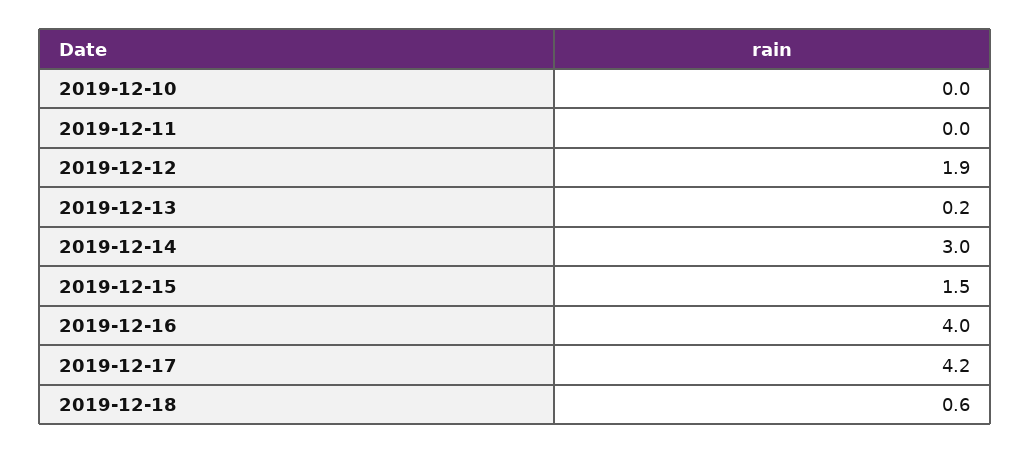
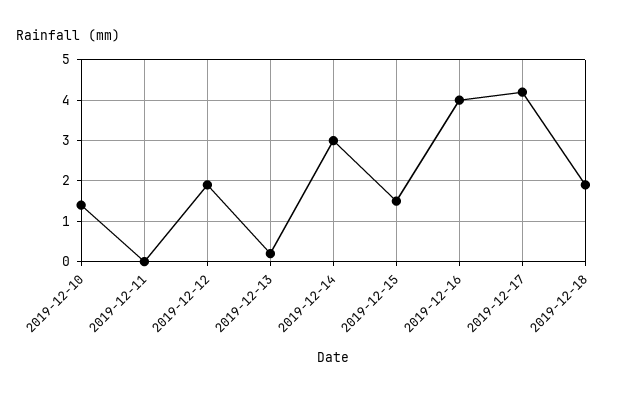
  {
-   "2019-12-10": 0,
+   "2019-12-10": 1.5,
    "2019-12-11": 0,
    "2019-12-12": 1.9,
    "2019-12-13": 0.2,
    "2019-12-14": 3,
    "2019-12-15": 1.5,
    "2019-12-16": 4,
    "2019-12-17": 4.2,
-   "2019-12-18": 0.6
+   "2019-12-18": 2
  }

